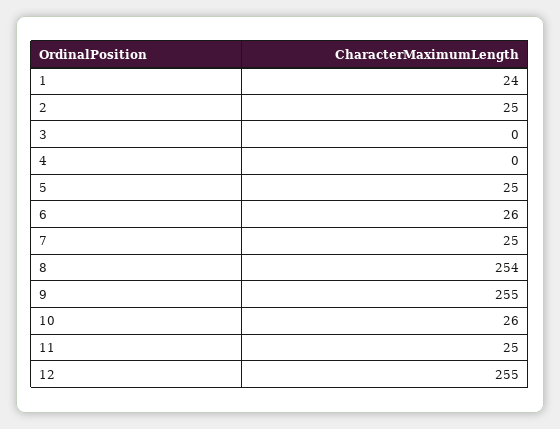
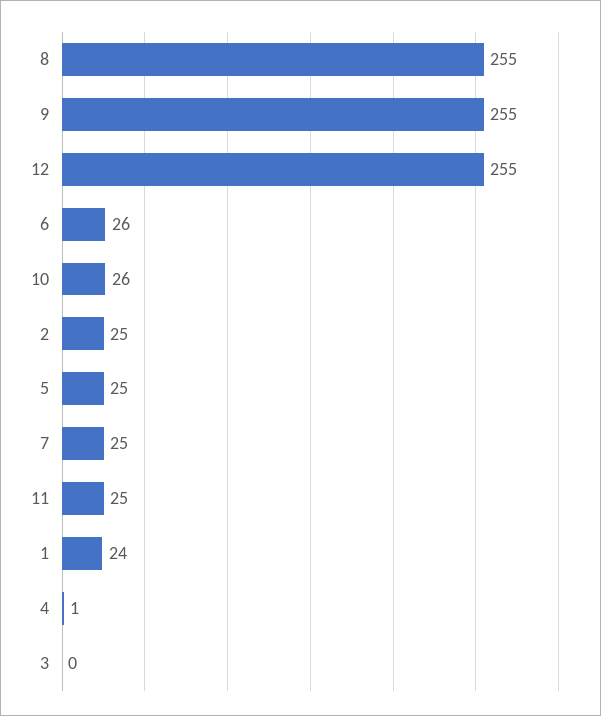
  {
    "1": 24,
    "2": 25,
    "3": 0,
-   "4": 0,
+   "4": 1,
    "5": 25,
    "6": 26,
    "7": 25,
-   "8": 254,
+   "8": 255,
    "9": 255,
    "10": 26,
    "11": 25,
    "12": 255
  }

